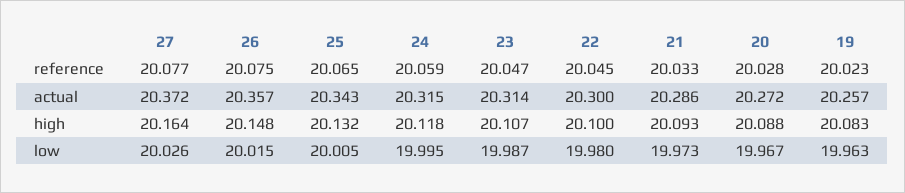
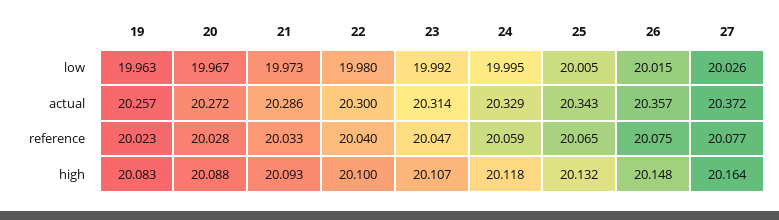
  {
    "27": {
      "reference": 20.077,
      "actual": 20.372,
      "high": 20.164,
      "low": 20.026
    },
    "26": {
      "reference": 20.075,
      "actual": 20.357,
      "high": 20.148,
      "low": 20.015
    },
    "25": {
      "reference": 20.065,
      "actual": 20.343,
      "high": 20.132,
      "low": 20.005
    },
    "24": {
      "reference": 20.059,
-     "actual": 20.315,
+     "actual": 20.329,
      "high": 20.118,
      "low": 19.995
    },
    "23": {
      "reference": 20.047,
      "actual": 20.314,
      "high": 20.107,
-     "low": 19.987
+     "low": 19.992
    },
    "22": {
-     "reference": 20.045,
+     "reference": 20.04,
      "actual": 20.3,
      "high": 20.1,
      "low": 19.98
    },
    "21": {
      "reference": 20.033,
      "actual": 20.286,
      "high": 20.093,
      "low": 19.973
    },
    "20": {
      "reference": 20.028,
      "actual": 20.272,
      "high": 20.088,
      "low": 19.967
    },
    "19": {
      "reference": 20.023,
      "actual": 20.257,
      "high": 20.083,
      "low": 19.963
    }
  }

